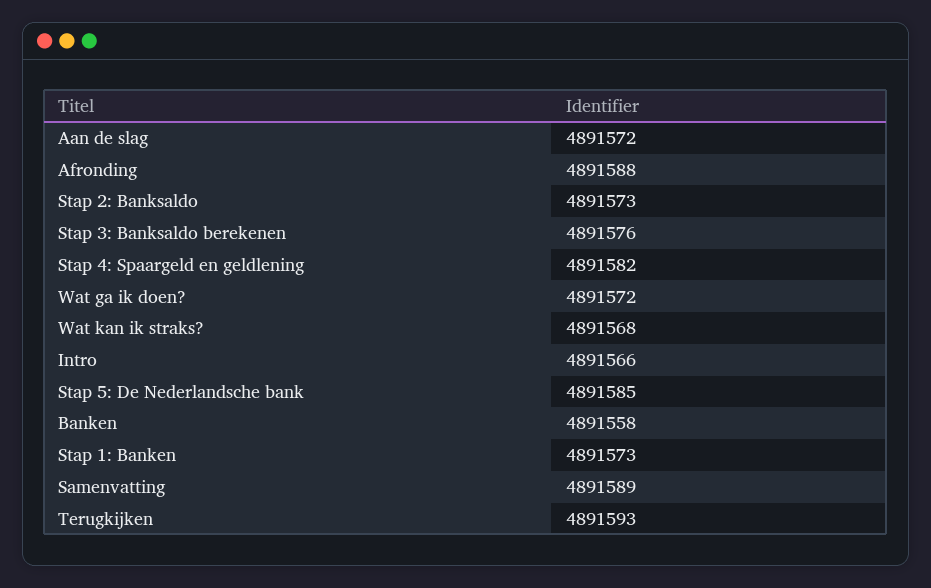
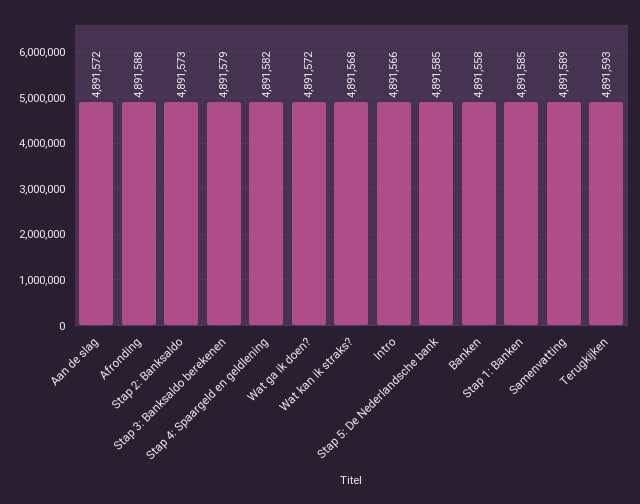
  {
    "Aan de slag": 4891572,
    "Afronding": 4891588,
    "Stap 2: Banksaldo": 4891573,
-   "Stap 3: Banksaldo berekenen": 4891576,
+   "Stap 3: Banksaldo berekenen": 4891579,
    "Stap 4: Spaargeld en geldlening": 4891582,
    "Wat ga ik doen?": 4891572,
    "Wat kan ik straks?": 4891568,
    "Intro": 4891566,
    "Stap 5: De Nederlandsche bank": 4891585,
    "Banken": 4891558,
-   "Stap 1: Banken": 4891573,
+   "Stap 1: Banken": 4891585,
    "Samenvatting": 4891589,
    "Terugkijken": 4891593
  }

